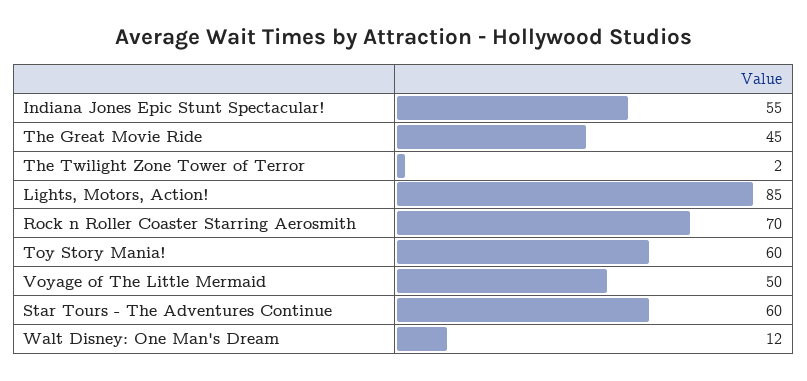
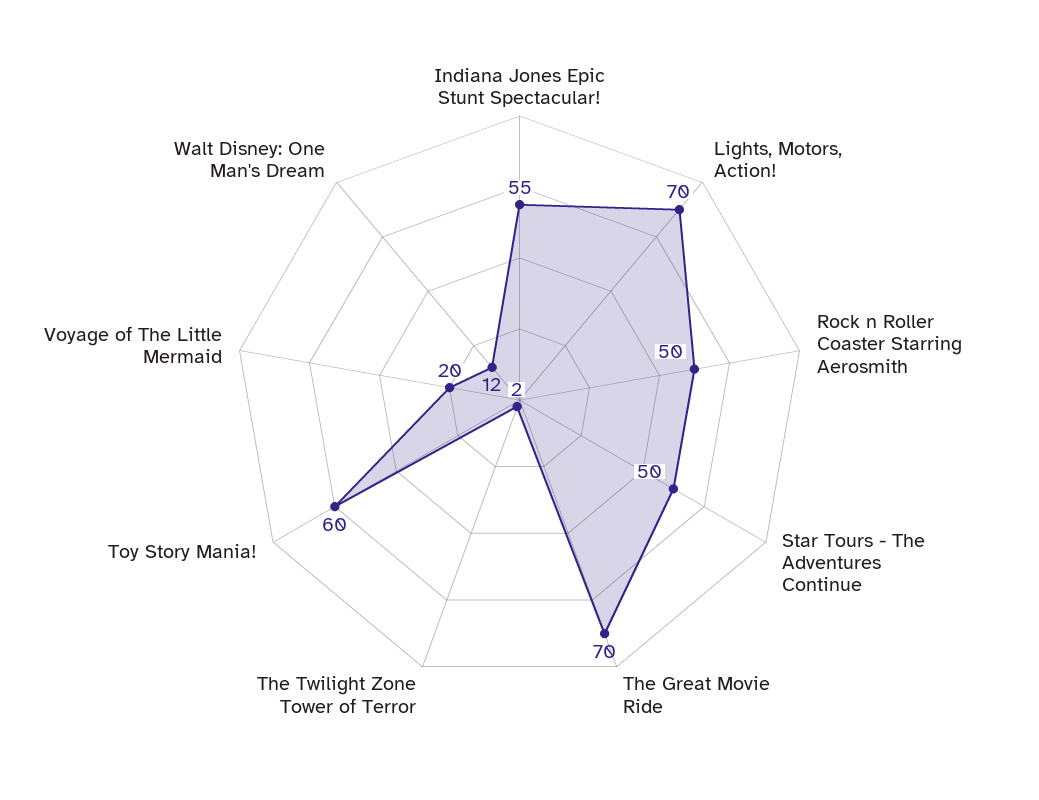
  {
    "Indiana Jones Epic Stunt Spectacular!": 55,
-   "The Great Movie Ride": 45,
+   "The Great Movie Ride": 70,
    "The Twilight Zone Tower of Terror": 2,
-   "Lights, Motors, Action!": 85,
+   "Lights, Motors, Action!": 70,
-   "Rock n Roller Coaster Starring Aerosmith": 70,
+   "Rock n Roller Coaster Starring Aerosmith": 50,
    "Toy Story Mania!": 60,
-   "Voyage of The Little Mermaid": 50,
+   "Voyage of The Little Mermaid": 20,
-   "Star Tours - The Adventures Continue": 60,
+   "Star Tours - The Adventures Continue": 50,
    "Walt Disney: One Man's Dream": 12
  }

